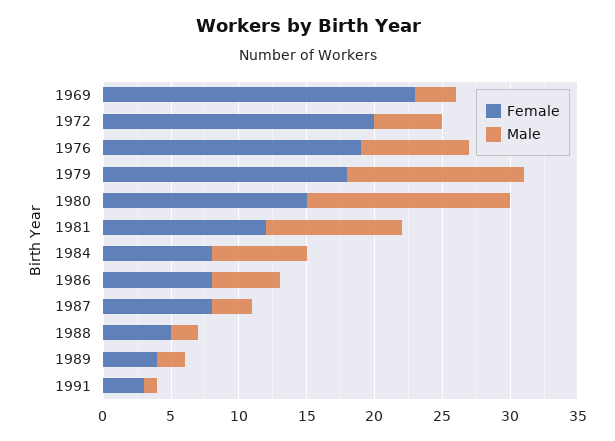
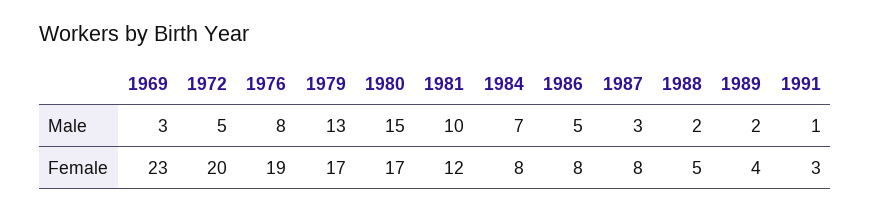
  {
    "Female": {
      "1969": 23,
      "1972": 20,
      "1976": 19,
-     "1979": 18,
+     "1979": 17,
-     "1980": 15,
+     "1980": 17,
      "1981": 12,
      "1984": 8,
      "1986": 8,
      "1987": 8,
      "1988": 5,
      "1989": 4,
      "1991": 3
    },
    "Male": {
      "1969": 3,
      "1972": 5,
      "1976": 8,
      "1979": 13,
      "1980": 15,
      "1981": 10,
      "1984": 7,
      "1986": 5,
      "1987": 3,
      "1988": 2,
      "1989": 2,
      "1991": 1
    }
  }

